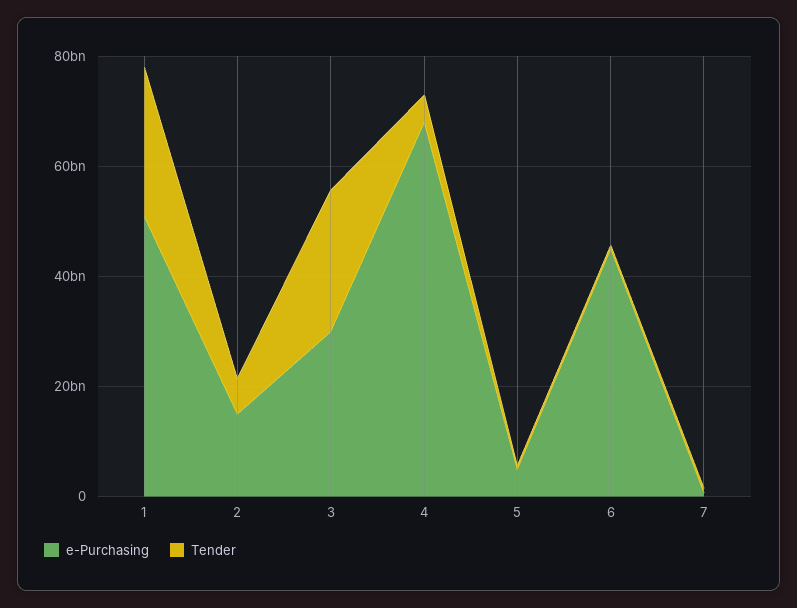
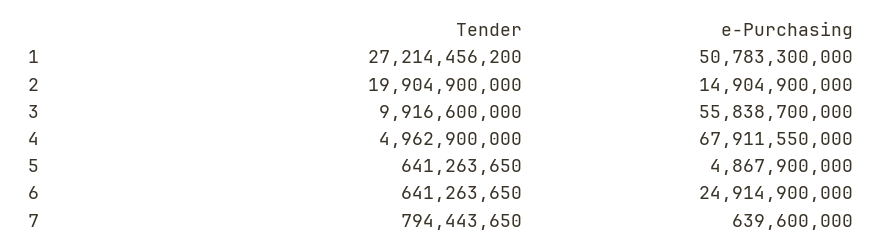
  {
    "e-Purchasing": {
      "1": 50783300000,
      "2": 14904900000,
-     "3": 30000000000,
+     "3": 55838700000,
      "4": 67911550000,
      "5": 4867900000,
-     "6": 45000000000,
+     "6": 24914900000,
      "7": 639600000
    },
    "Tender": {
      "1": 27214456200,
-     "2": 5000000000,
+     "2": 19904900000,
-     "3": 25000000000,
+     "3": 9916600000,
      "4": 4962900000,
      "5": 641263650,
      "6": 641263650,
      "7": 794443650
    }
  }

